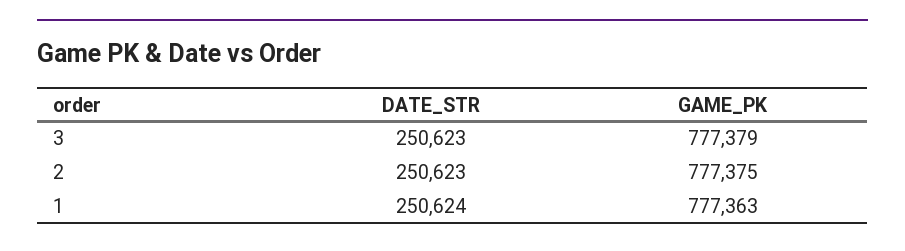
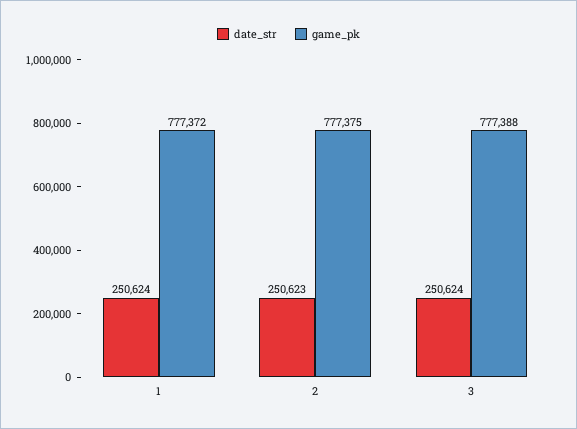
  {
    "DATE_STR": {
-     "3": 250623,
+     "3": 250624,
      "2": 250623,
      "1": 250624
    },
    "GAME_PK": {
-     "3": 777379,
+     "3": 777388,
      "2": 777375,
-     "1": 777363
+     "1": 777372
    }
  }

